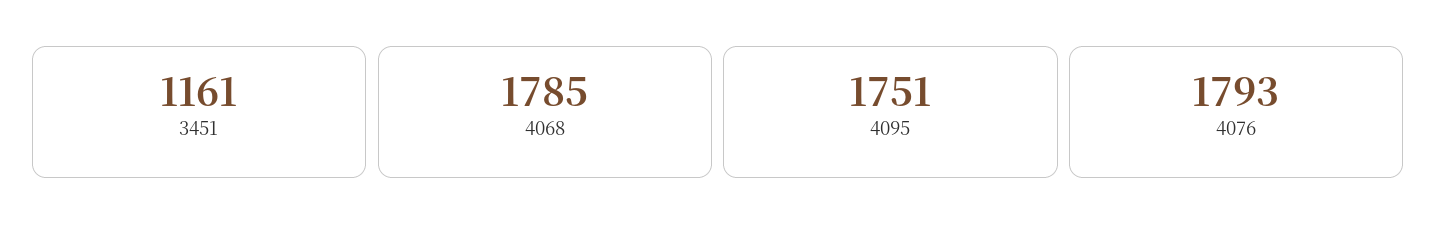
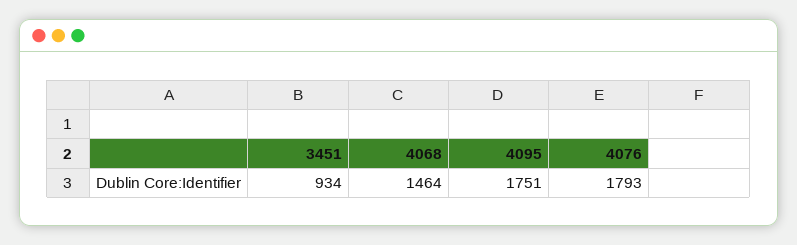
  {
-   "3451": 1161,
+   "3451": 934,
-   "4068": 1785,
+   "4068": 1464,
    "4095": 1751,
    "4076": 1793
  }

